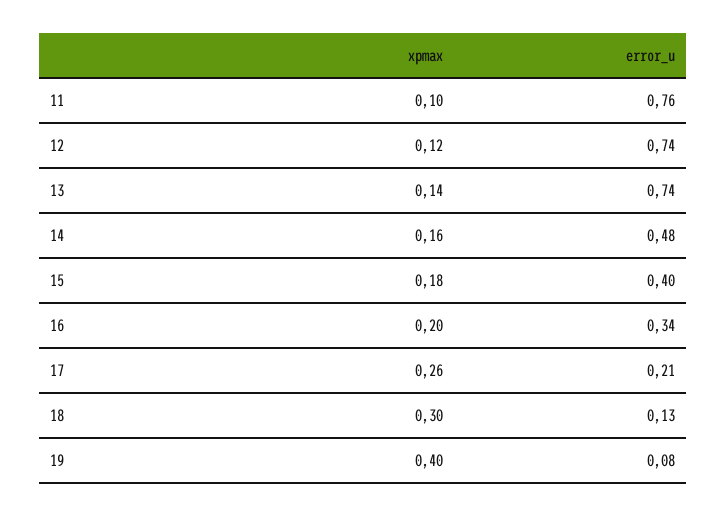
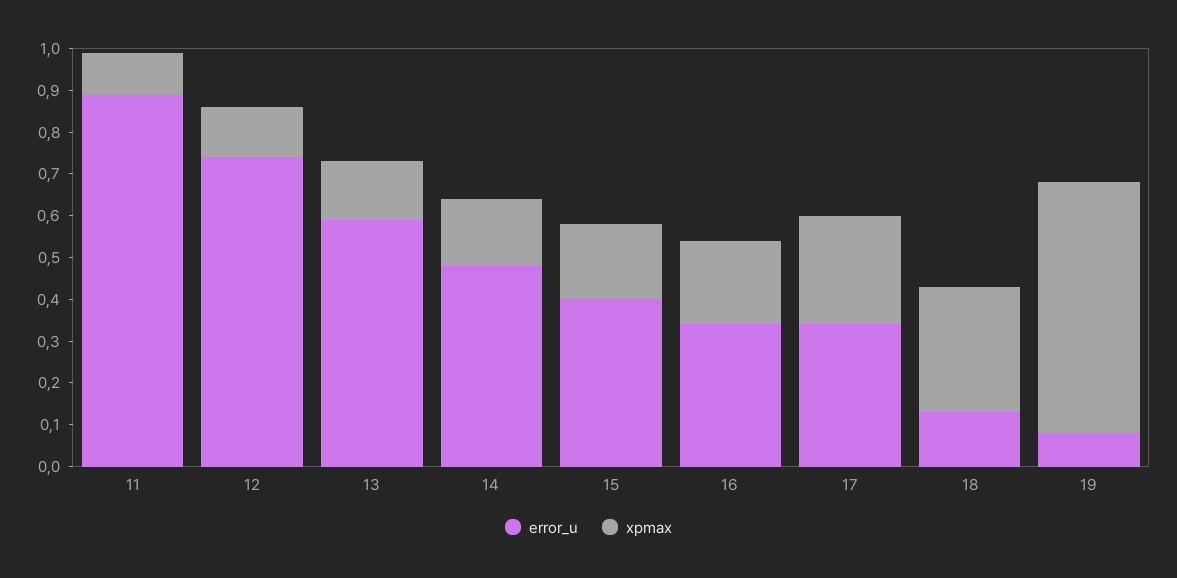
  {
    "xpmax": {
      "11": 0.1,
      "12": 0.12,
      "13": 0.14,
      "14": 0.16,
      "15": 0.18,
      "16": 0.2,
      "17": 0.26,
      "18": 0.3,
-     "19": 0.4
+     "19": 0.6
    },
    "error_u": {
-     "11": 0.76,
+     "11": 0.9,
      "12": 0.74,
-     "13": 0.74,
+     "13": 0.6,
      "14": 0.48,
      "15": 0.4,
      "16": 0.34,
-     "17": 0.21,
+     "17": 0.35,
      "18": 0.13,
      "19": 0.08
    }
  }

